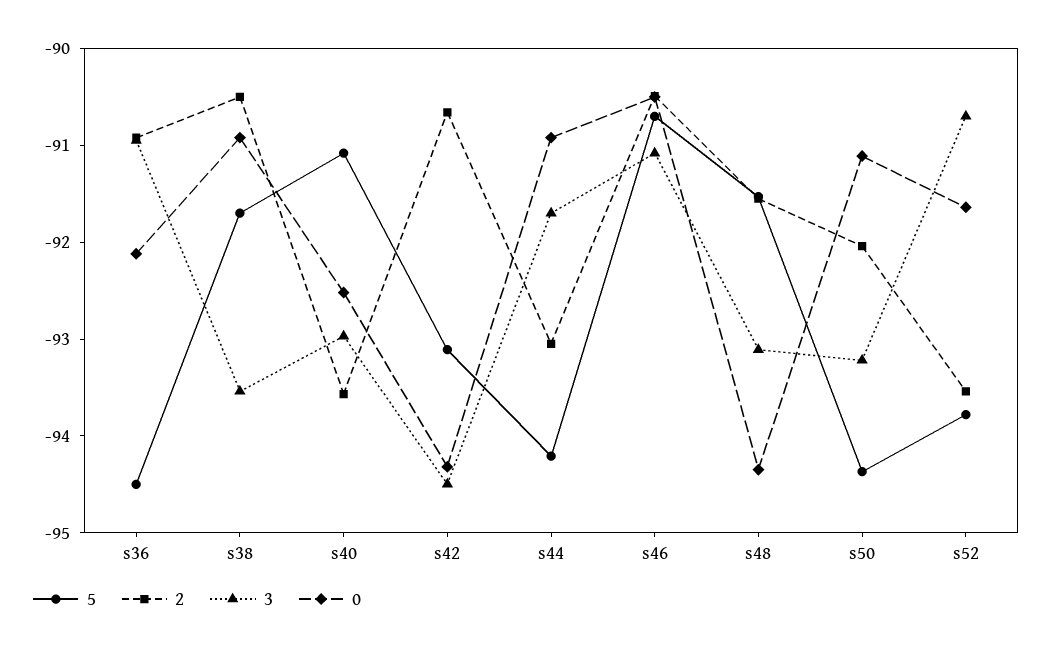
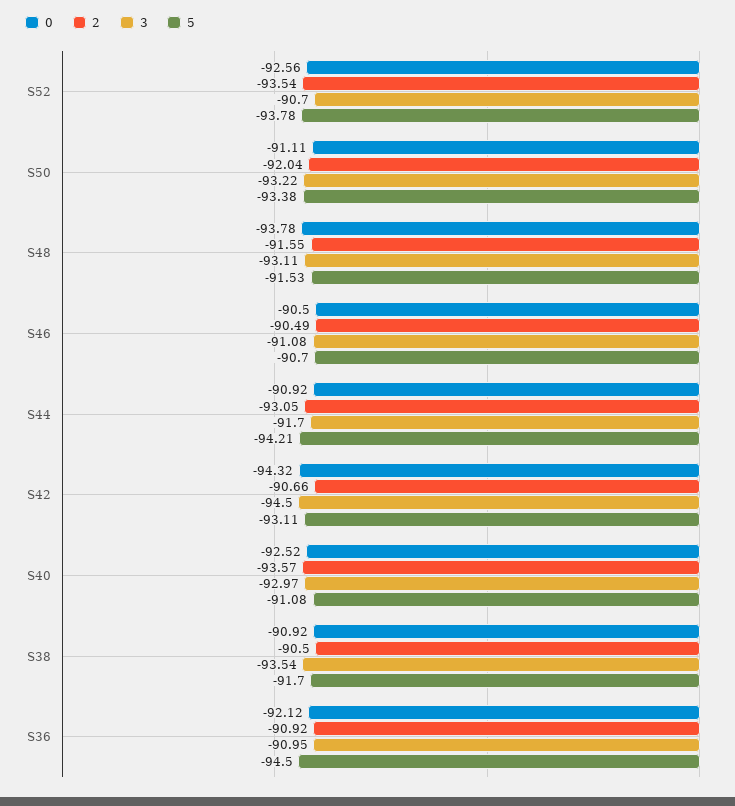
  {
    "5": {
      "s36": -94.5,
      "s38": -91.7,
      "s40": -91.08,
      "s42": -93.11,
      "s44": -94.21,
      "s46": -90.7,
      "s48": -91.53,
-     "s50": -94.4,
+     "s50": -93.38,
      "s52": -93.78
    },
    "2": {
      "s36": -90.92,
      "s38": -90.5,
      "s40": -93.57,
      "s42": -90.66,
      "s44": -93.05,
      "s46": -90.49,
      "s48": -91.55,
      "s50": -92.04,
      "s52": -93.54
    },
    "3": {
      "s36": -90.95,
      "s38": -93.54,
      "s40": -92.97,
      "s42": -94.5,
      "s44": -91.7,
      "s46": -91.08,
      "s48": -93.11,
      "s50": -93.22,
      "s52": -90.7
    },
    "0": {
      "s36": -92.12,
      "s38": -90.92,
      "s40": -92.52,
      "s42": -94.32,
      "s44": -90.92,
      "s46": -90.5,
-     "s48": -94.4,
+     "s48": -93.78,
      "s50": -91.11,
-     "s52": -91.6
+     "s52": -92.56
    }
  }

